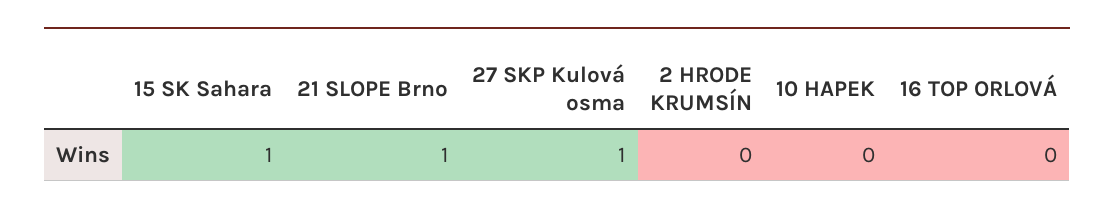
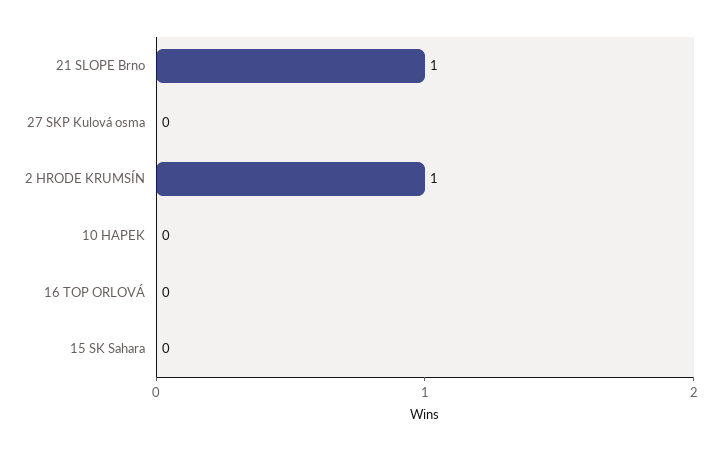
  {
-   "15 SK Sahara": 1,
+   "15 SK Sahara": 0,
    "21 SLOPE Brno": 1,
-   "27 SKP Kulová osma": 1,
+   "27 SKP Kulová osma": 0,
-   "2 HRODE KRUMSÍN": 0,
+   "2 HRODE KRUMSÍN": 1,
    "10 HAPEK": 0,
    "16 TOP ORLOVÁ": 0
  }

